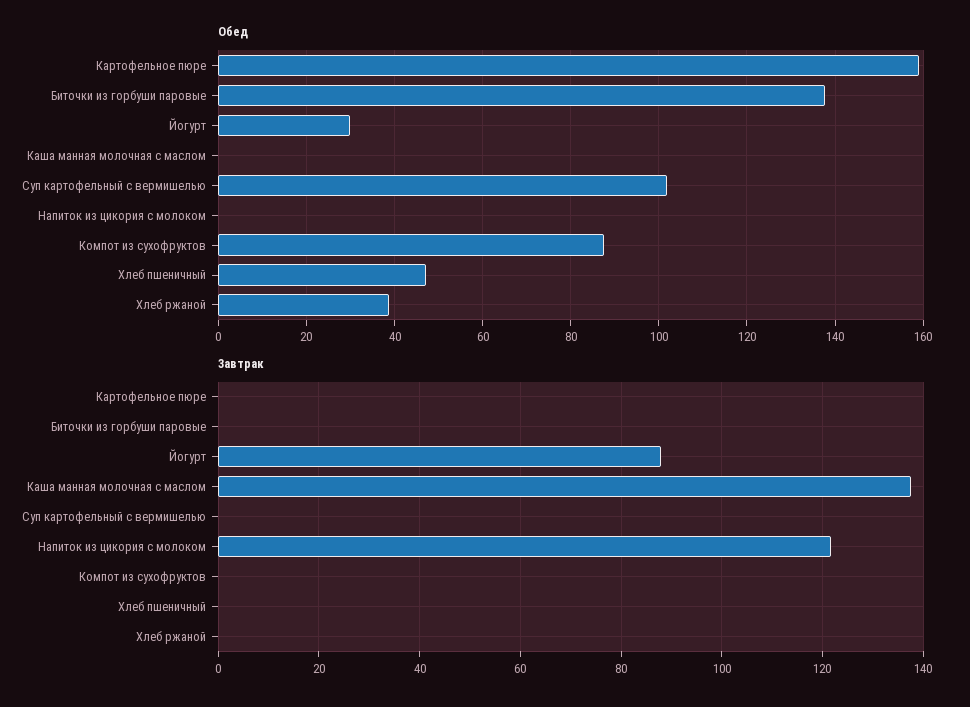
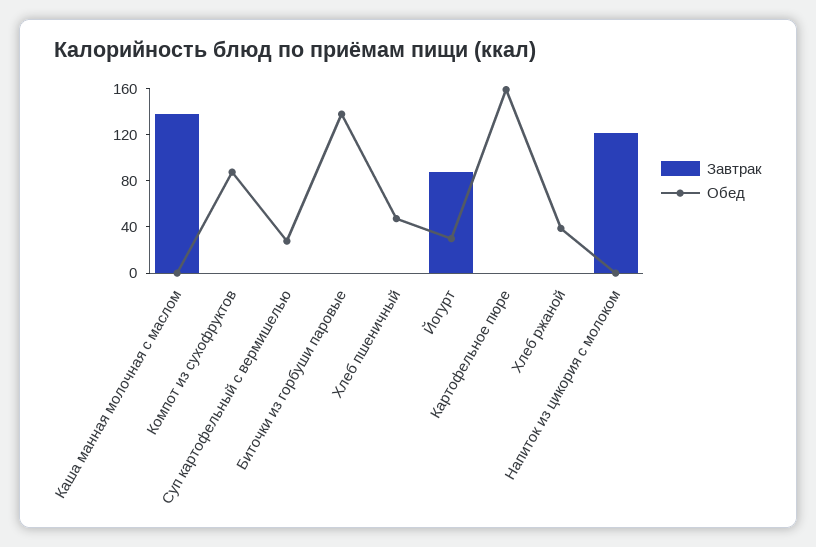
  {
    "Обед": {
      "Картофельное пюре": 160,
      "Биточки из горбуши паровые": 138,
      "Йогурт": 30,
      "Каша манная молочная с маслом": 0,
-     "Суп картофельный с вермишелью": 102,
+     "Суп картофельный с вермишелью": 30,
      "Напиток из цикория с молоком": 0,
      "Компот из сухофруктов": 88,
      "Хлеб пшеничный": 48,
      "Хлеб ржаной": 38
    },
    "Завтрак": {
      "Картофельное пюре": 0,
      "Биточки из горбуши паровые": 0,
      "Йогурт": 88,
      "Каша манная молочная с маслом": 138,
      "Суп картофельный с вермишелью": 0,
      "Напиток из цикория с молоком": 122,
      "Компот из сухофруктов": 0,
      "Хлеб пшеничный": 0,
      "Хлеб ржаной": 0
    }
  }

